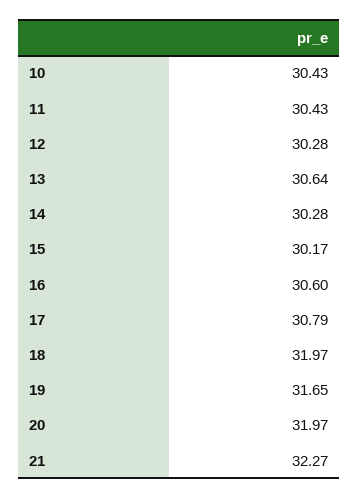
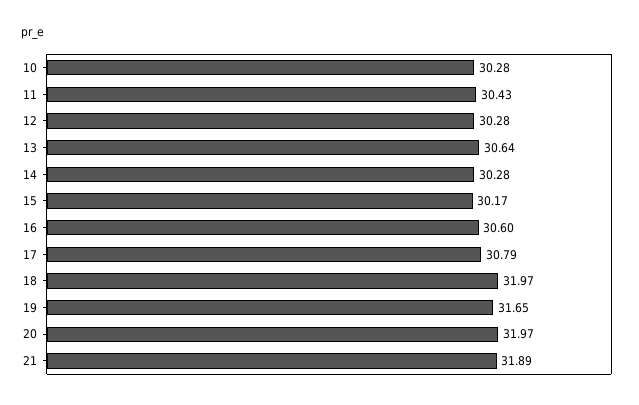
  {
-   "10": 30.43,
+   "10": 30.28,
    "11": 30.43,
    "12": 30.28,
    "13": 30.64,
    "14": 30.28,
    "15": 30.17,
    "16": 30.6,
    "17": 30.79,
    "18": 31.97,
    "19": 31.65,
    "20": 31.97,
-   "21": 32.27
+   "21": 31.89
  }

